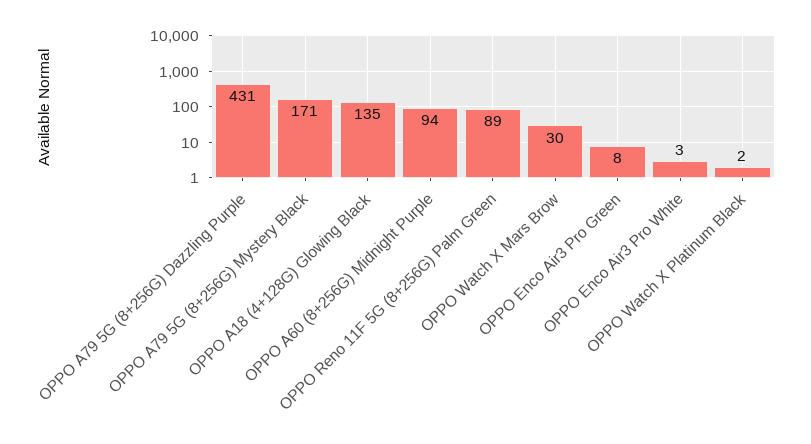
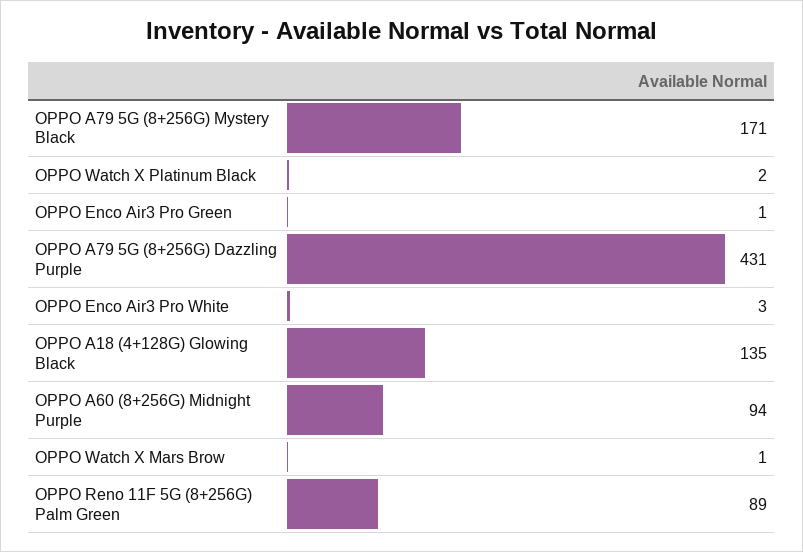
  {
    "OPPO A79 5G (8+256G) Dazzling Purple": 431,
    "OPPO A79 5G (8+256G) Mystery Black": 171,
    "OPPO A18 (4+128G) Glowing Black": 135,
    "OPPO A60 (8+256G) Midnight Purple": 94,
    "OPPO Reno 11F 5G (8+256G) Palm Green": 89,
-   "OPPO Watch X Mars Brow": 30,
+   "OPPO Watch X Mars Brow": 1,
-   "OPPO Enco Air3 Pro Green": 8,
+   "OPPO Enco Air3 Pro Green": 1,
    "OPPO Enco Air3 Pro White": 3,
    "OPPO Watch X Platinum Black": 2
  }

